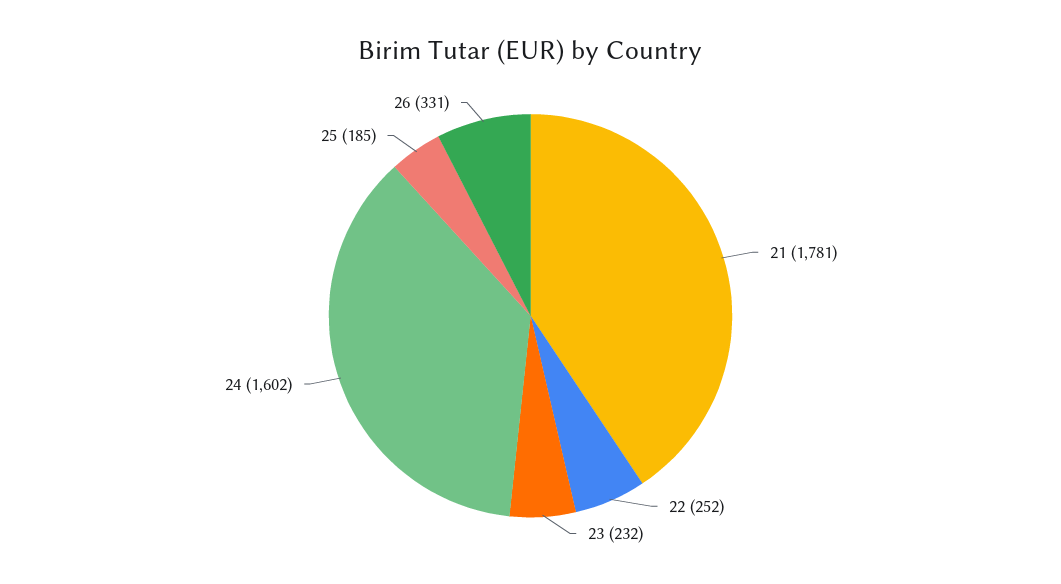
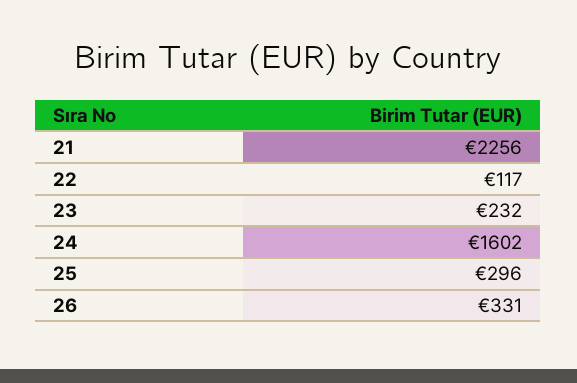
  {
-   "21": 1781,
+   "21": 2256,
-   "22": 252,
+   "22": 117,
    "23": 232,
    "24": 1602,
-   "25": 185,
+   "25": 296,
    "26": 331
  }

